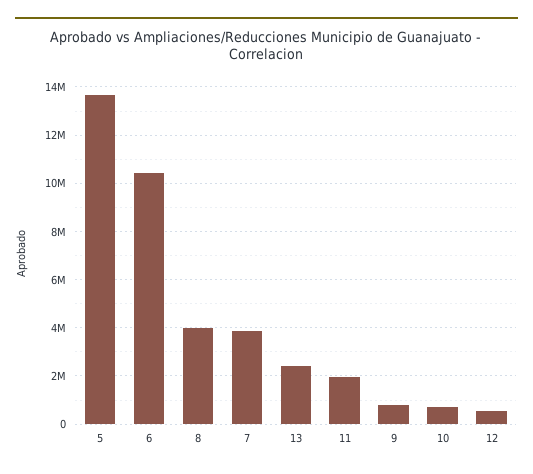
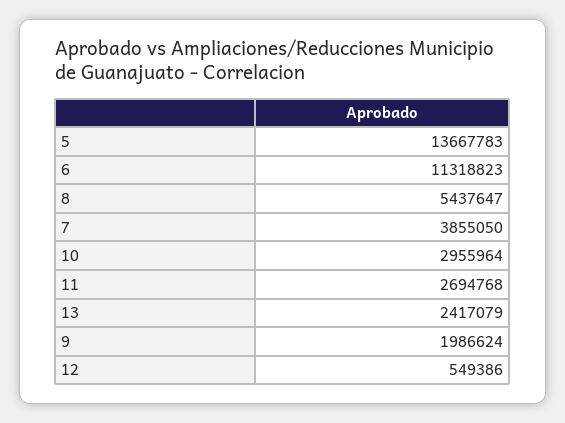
  {
    "5": 13667783,
-   "6": 10500000,
+   "6": 11318823,
-   "8": 4000000,
+   "8": 5437647,
    "7": 3855050,
    "13": 2417079,
-   "11": 2000000,
+   "11": 2694768,
-   "9": 750000,
+   "9": 1986624,
-   "10": 750000,
+   "10": 2955964,
    "12": 549386
  }

